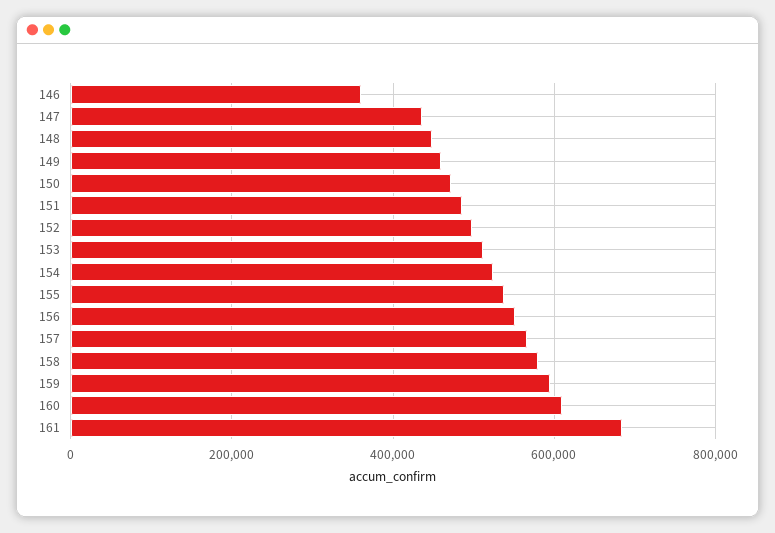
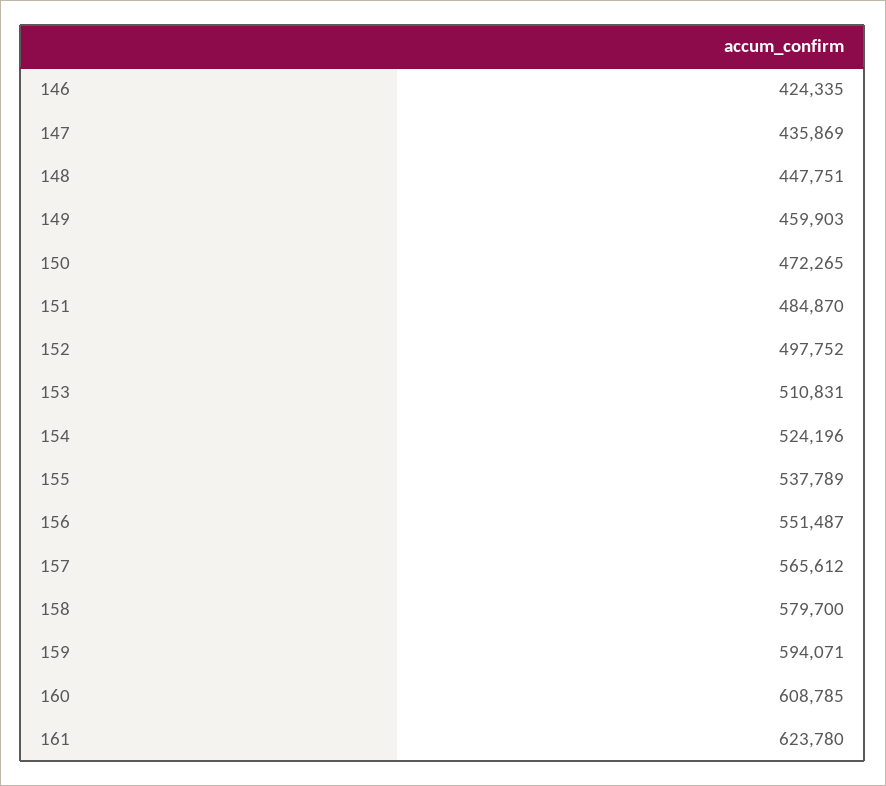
  {
-   "146": 360000,
+   "146": 424335,
    "147": 435869,
    "148": 447751,
    "149": 459903,
    "150": 472265,
    "151": 484870,
    "152": 497752,
    "153": 510831,
    "154": 524196,
    "155": 537789,
    "156": 551487,
    "157": 565612,
    "158": 579700,
    "159": 594071,
    "160": 608785,
-   "161": 680000
+   "161": 623780
  }

